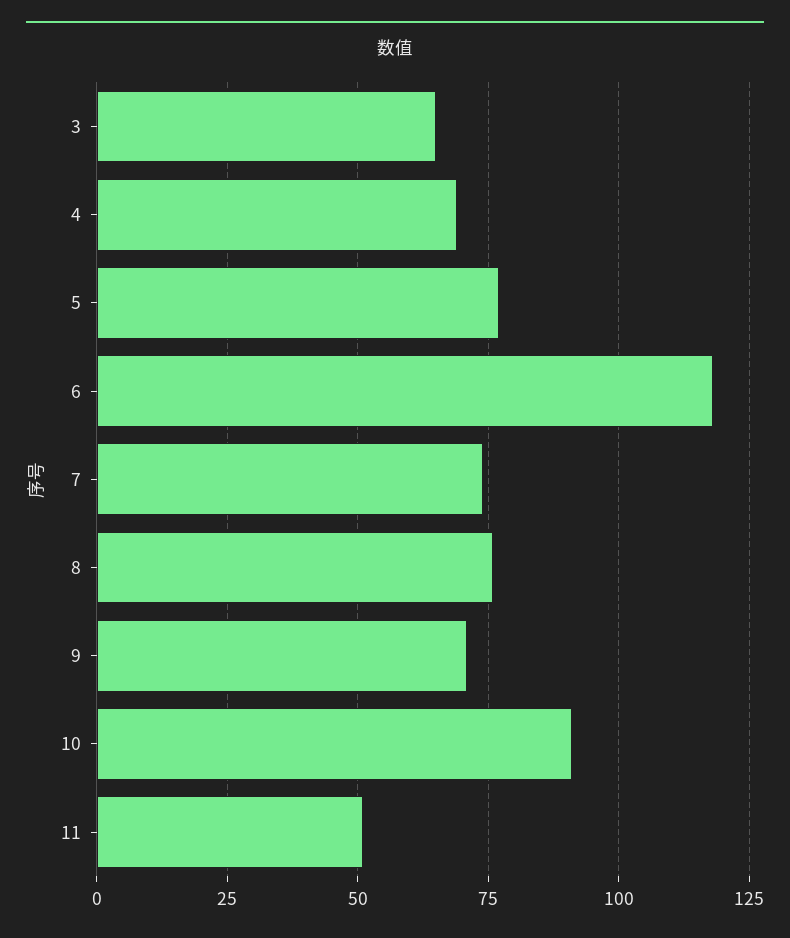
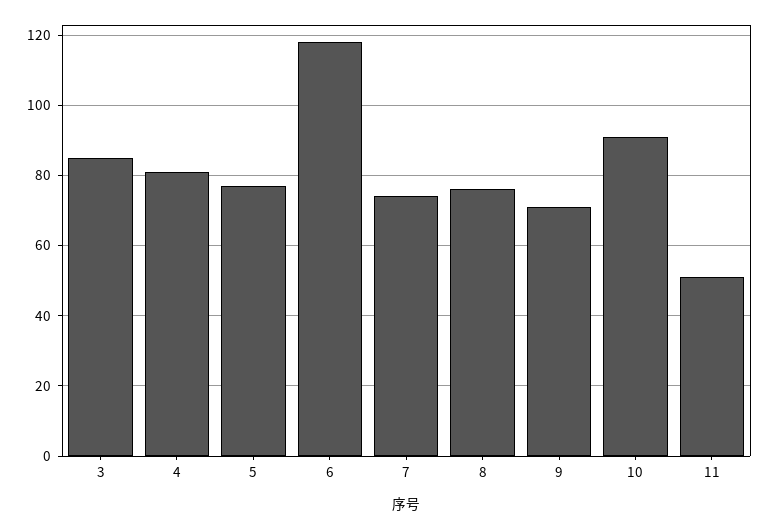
  {
-   "3": 65,
+   "3": 85,
-   "4": 70,
+   "4": 80,
    "5": 75,
    "6": 120,
    "7": 75,
    "8": 75,
    "9": 70,
    "10": 90,
    "11": 50
  }

